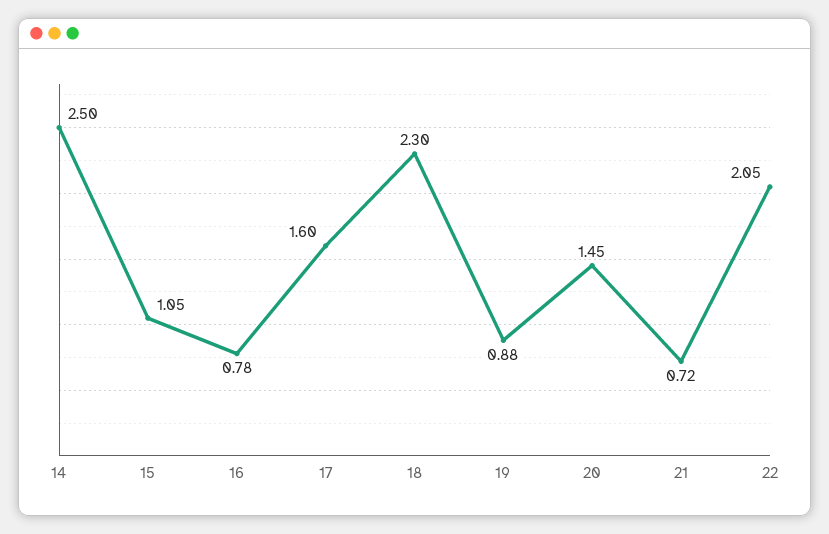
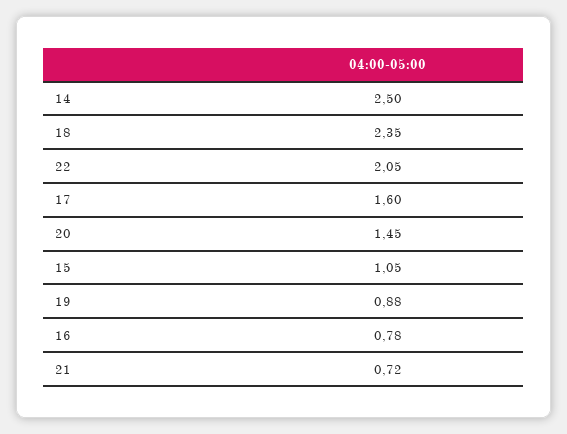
  {
    "14": 2.5,
    "15": 1.05,
    "16": 0.78,
    "17": 1.6,
-   "18": 2.3,
+   "18": 2.35,
    "19": 0.88,
    "20": 1.45,
    "21": 0.72,
    "22": 2.05
  }

